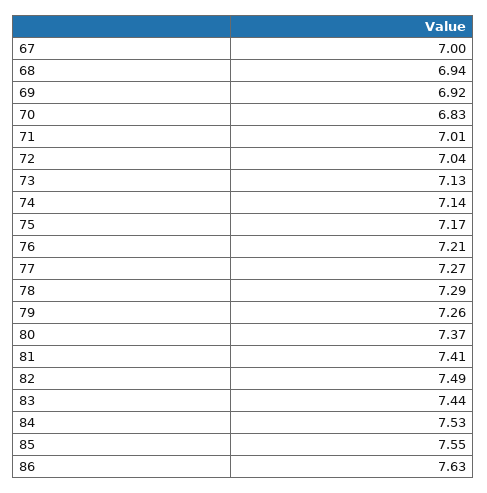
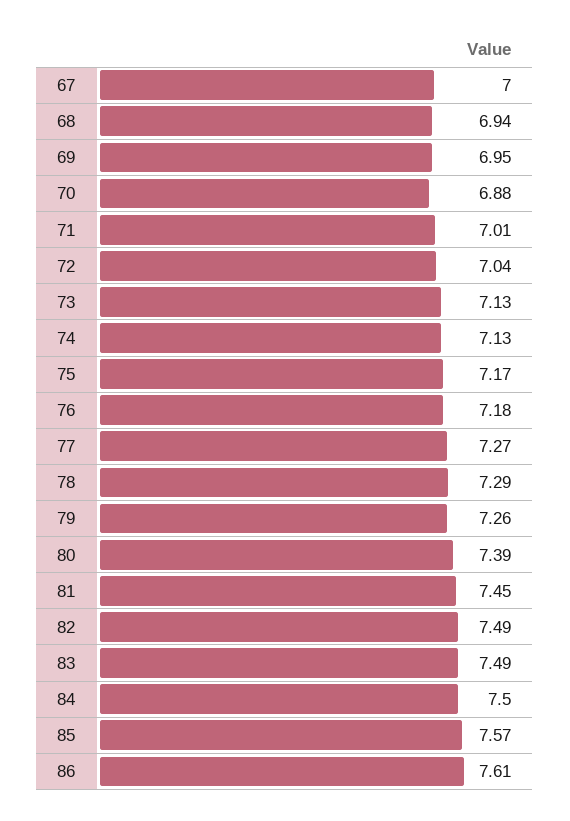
  {
    "67": 7,
    "68": 6.94,
-   "69": 6.92,
+   "69": 6.95,
-   "70": 6.83,
+   "70": 6.88,
    "71": 7.01,
    "72": 7.04,
    "73": 7.13,
-   "74": 7.14,
+   "74": 7.13,
    "75": 7.17,
-   "76": 7.21,
+   "76": 7.18,
    "77": 7.27,
    "78": 7.29,
    "79": 7.26,
-   "80": 7.37,
+   "80": 7.39,
-   "81": 7.41,
+   "81": 7.45,
    "82": 7.49,
-   "83": 7.44,
+   "83": 7.49,
-   "84": 7.53,
+   "84": 7.5,
-   "85": 7.55,
+   "85": 7.57,
-   "86": 7.63
+   "86": 7.61
  }

